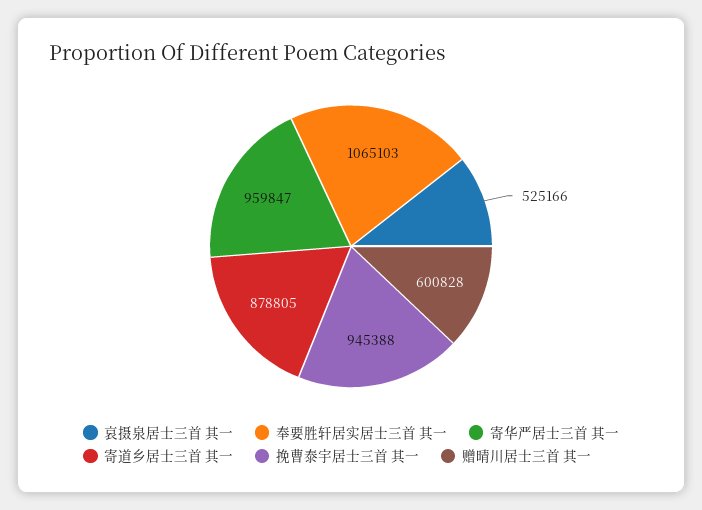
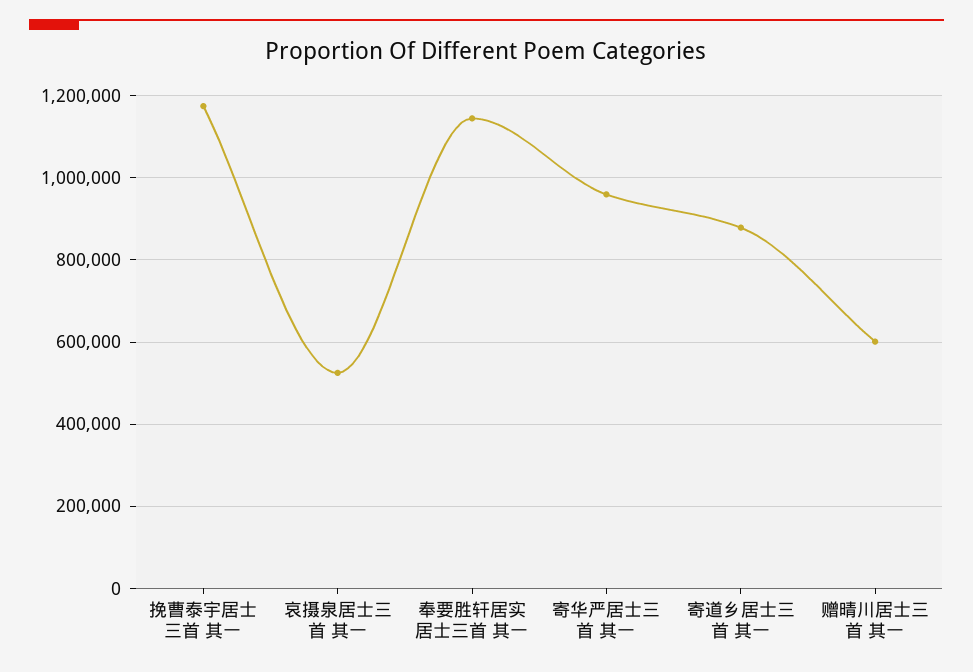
  {
    "哀摄泉居士三首 其一": 525166,
-   "奉要胜轩居实居士三首 其一": 1065103,
+   "奉要胜轩居实居士三首 其一": 1140000,
    "寄华严居士三首 其一": 959847,
    "寄道乡居士三首 其一": 878805,
-   "挽曹泰宇居士三首 其一": 945388,
+   "挽曹泰宇居士三首 其一": 1180000,
    "赠晴川居士三首 其一": 600828
  }

